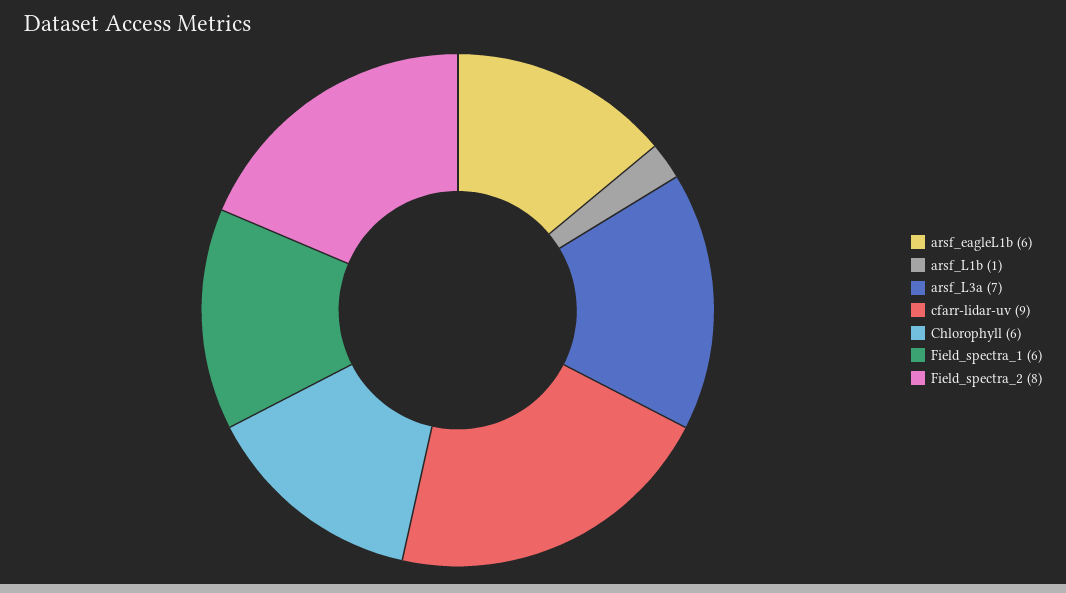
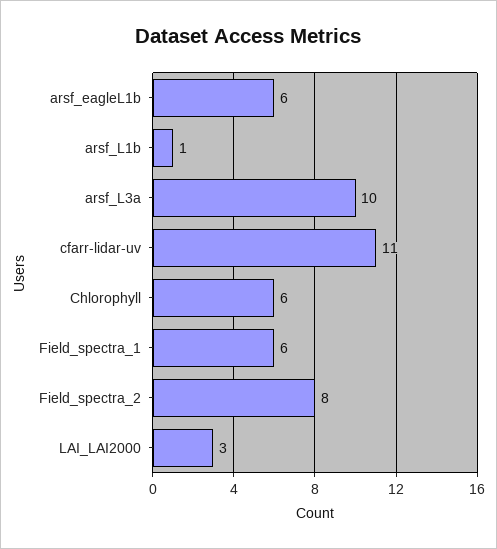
  {
    "arsf_eagleL1b": 6,
    "arsf_L1b": 1,
-   "arsf_L3a": 7,
+   "arsf_L3a": 10,
-   "cfarr-lidar-uv": 9,
+   "cfarr-lidar-uv": 11,
    "Chlorophyll": 6,
    "Field_spectra_1": 6,
-   "Field_spectra_2": 8
+   "Field_spectra_2": 8,
+   "LAI_LAI2000": 3
  }

